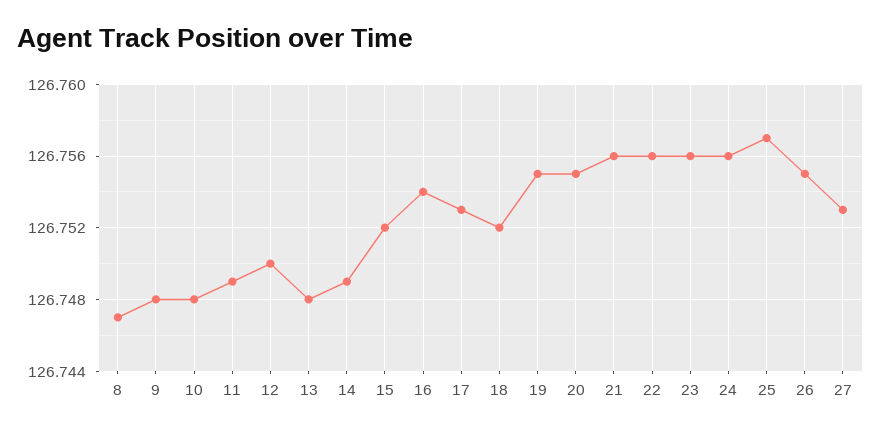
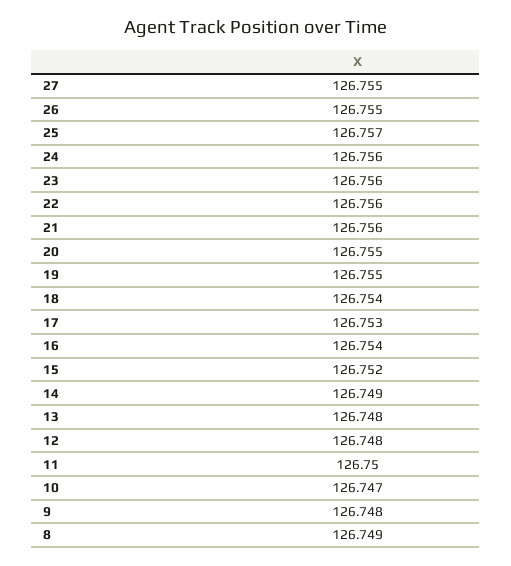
  {
-   "8": 126.747,
+   "8": 126.749,
    "9": 126.748,
-   "10": 126.748,
+   "10": 126.747,
-   "11": 126.749,
+   "11": 126.75,
-   "12": 126.75,
+   "12": 126.748,
    "13": 126.748,
    "14": 126.749,
    "15": 126.752,
    "16": 126.754,
    "17": 126.753,
-   "18": 126.752,
+   "18": 126.754,
    "19": 126.755,
    "20": 126.755,
    "21": 126.756,
    "22": 126.756,
    "23": 126.756,
    "24": 126.756,
    "25": 126.757,
    "26": 126.755,
-   "27": 126.753
+   "27": 126.755
  }

